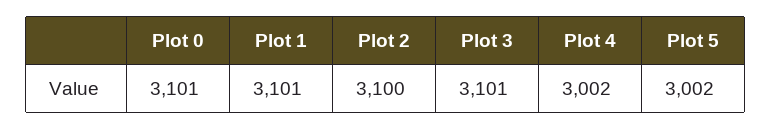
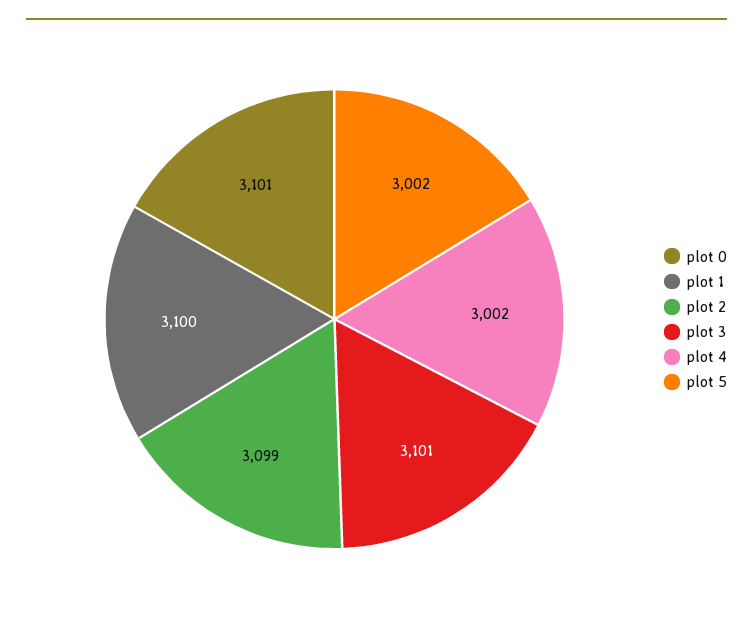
  {
    "Plot 0": 3101,
-   "Plot 1": 3101,
+   "Plot 1": 3100,
-   "Plot 2": 3100,
+   "Plot 2": 3099,
    "Plot 3": 3101,
    "Plot 4": 3002,
    "Plot 5": 3002
  }

